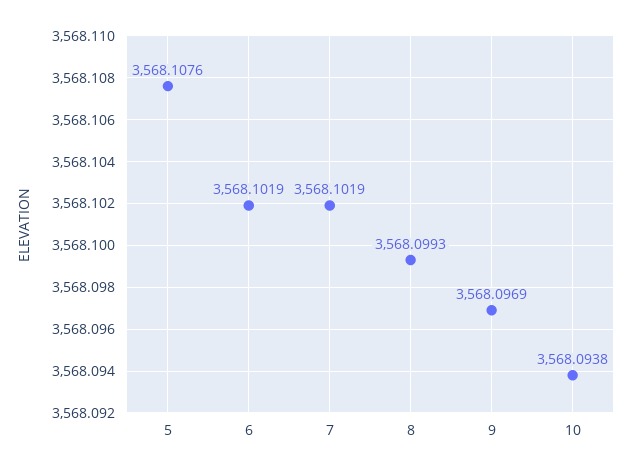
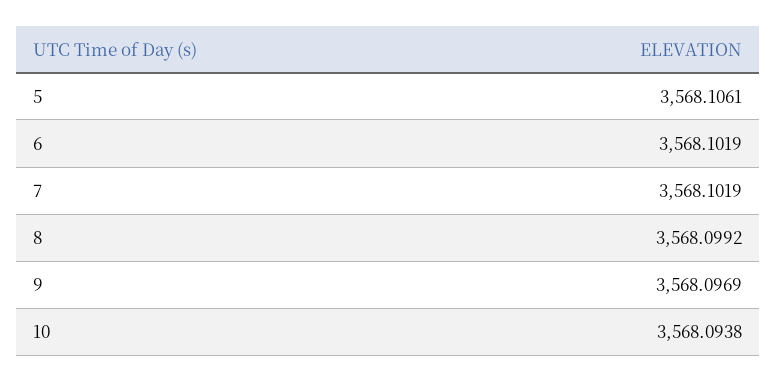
  {
-   "5": 3568.1076,
+   "5": 3568.1061,
    "6": 3568.1019,
    "7": 3568.1019,
-   "8": 3568.0993,
+   "8": 3568.0992,
    "9": 3568.0969,
    "10": 3568.0938
  }

